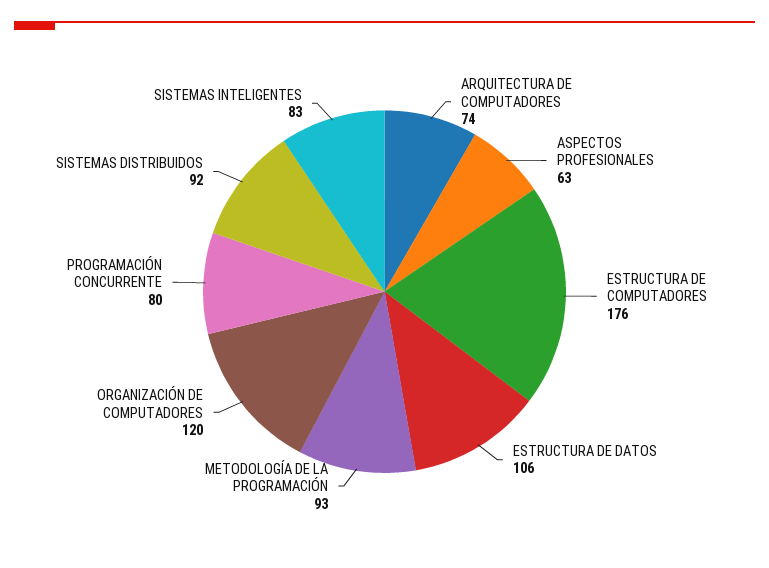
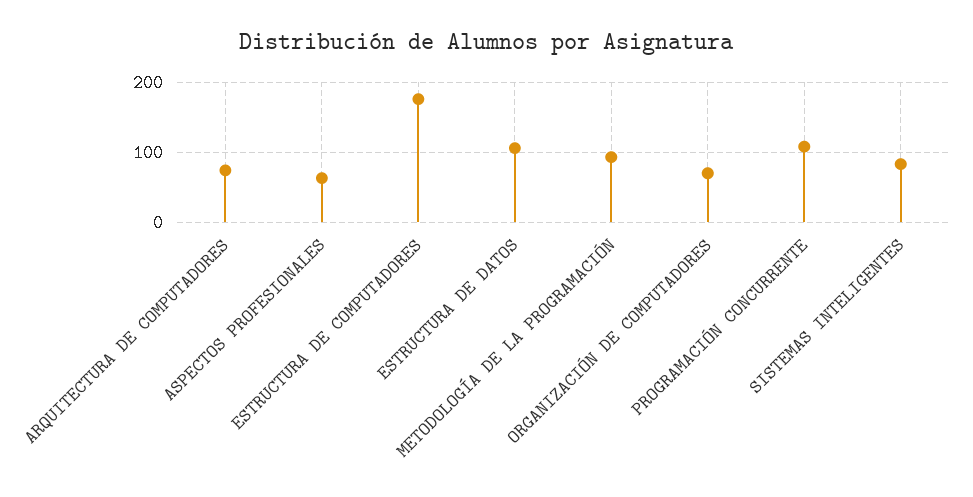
  {
    "ARQUITECTURA DE COMPUTADORES": 74,
    "ASPECTOS PROFESIONALES": 63,
    "ESTRUCTURA DE COMPUTADORES": 176,
    "ESTRUCTURA DE DATOS": 106,
    "METODOLOGÍA DE LA PROGRAMACIÓN": 93,
-   "ORGANIZACIÓN DE COMPUTADORES": 120,
+   "ORGANIZACIÓN DE COMPUTADORES": 70,
-   "PROGRAMACIÓN CONCURRENTE": 80,
+   "PROGRAMACIÓN CONCURRENTE": 110,
-   "SISTEMAS DISTRIBUIDOS": 92,
    "SISTEMAS INTELIGENTES": 83
  }

